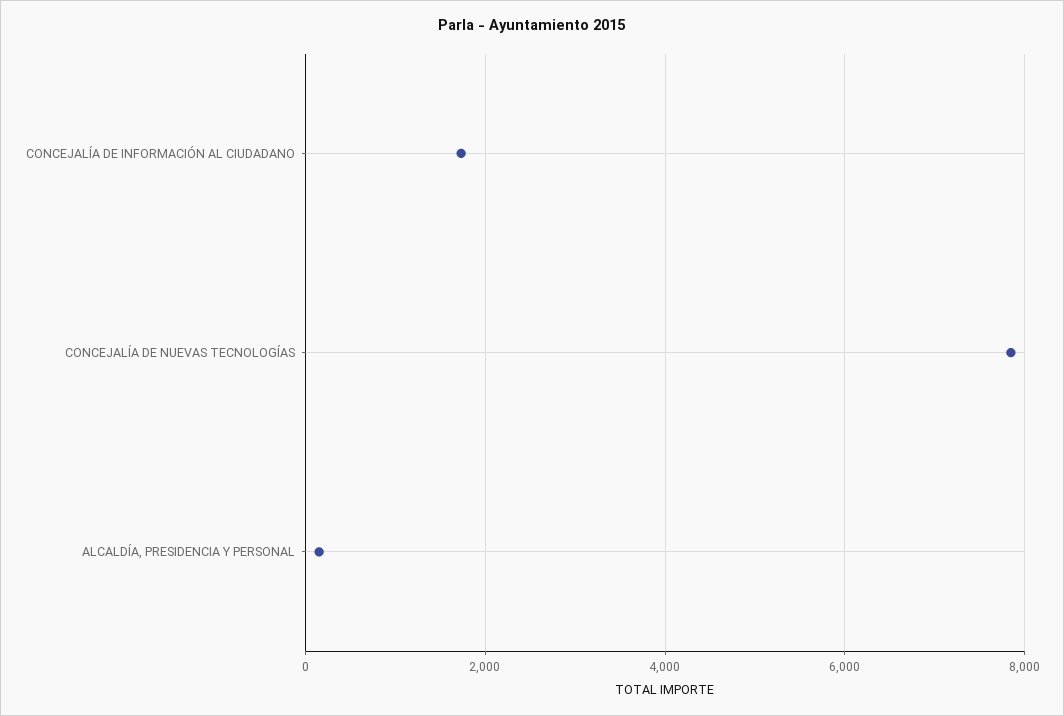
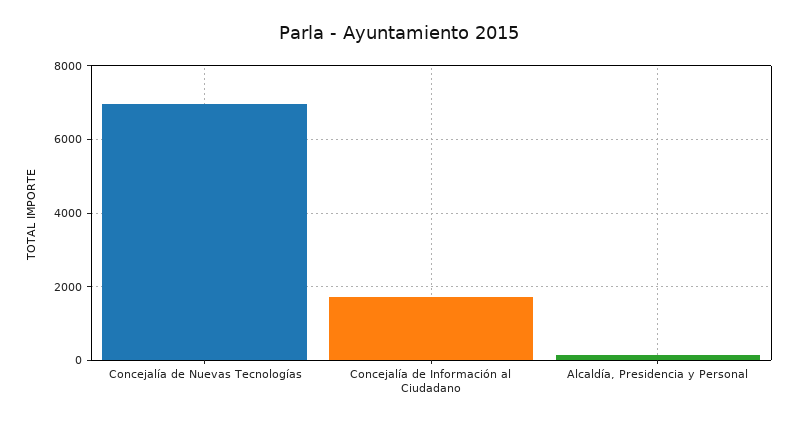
  {
    "CONCEJALÍA DE INFORMACIÓN AL CIUDADANO": 1800,
-   "CONCEJALÍA DE NUEVAS TECNOLOGÍAS": 7800,
+   "CONCEJALÍA DE NUEVAS TECNOLOGÍAS": 7000,
    "ALCALDÍA, PRESIDENCIA Y PERSONAL": 200
  }

